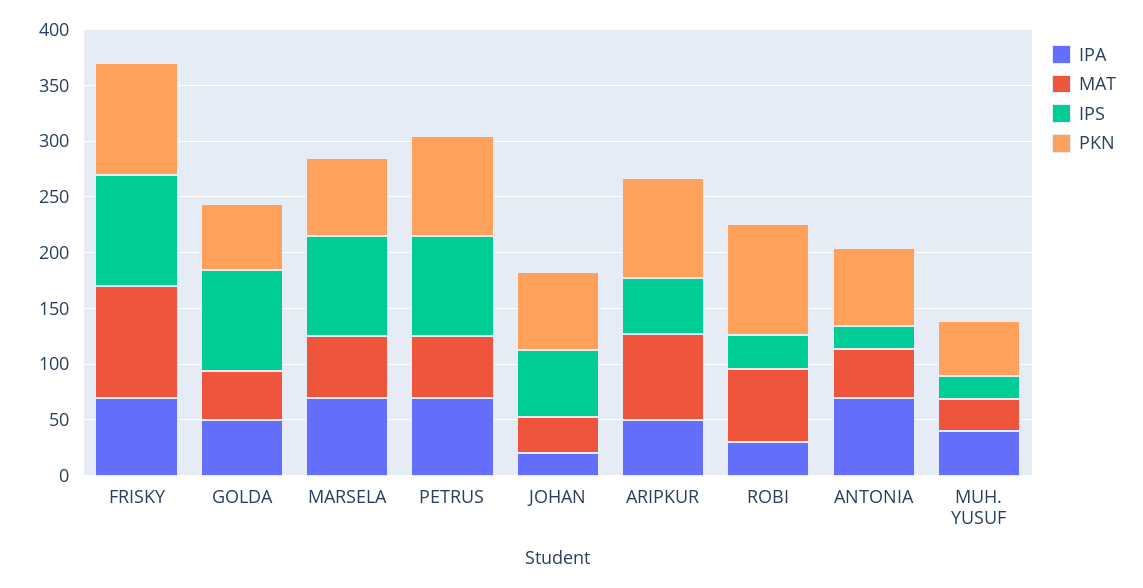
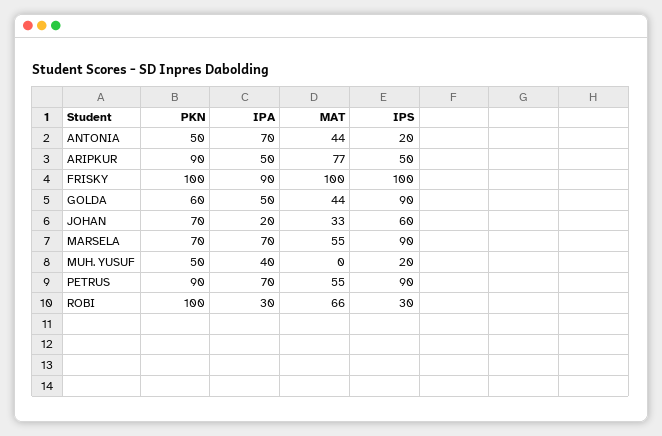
  {
    "IPA": {
-     "FRISKY": 70,
+     "FRISKY": 90,
      "GOLDA": 50,
      "MARSELA": 70,
      "PETRUS": 70,
      "JOHAN": 20,
      "ARIPKUR": 50,
      "ROBI": 30,
      "ANTONIA": 70,
      "MUH. YUSUF": 40
    },
    "MAT": {
      "FRISKY": 100,
      "GOLDA": 44,
      "MARSELA": 55,
      "PETRUS": 55,
      "JOHAN": 33,
      "ARIPKUR": 77,
      "ROBI": 66,
      "ANTONIA": 44,
-     "MUH. YUSUF": 30
+     "MUH. YUSUF": 0
    },
    "IPS": {
      "FRISKY": 100,
      "GOLDA": 90,
      "MARSELA": 90,
      "PETRUS": 90,
      "JOHAN": 60,
      "ARIPKUR": 50,
      "ROBI": 30,
      "ANTONIA": 20,
      "MUH. YUSUF": 20
    },
    "PKN": {
      "FRISKY": 100,
      "GOLDA": 60,
      "MARSELA": 70,
      "PETRUS": 90,
      "JOHAN": 70,
      "ARIPKUR": 90,
      "ROBI": 100,
-     "ANTONIA": 70,
+     "ANTONIA": 50,
      "MUH. YUSUF": 50
    }
  }

